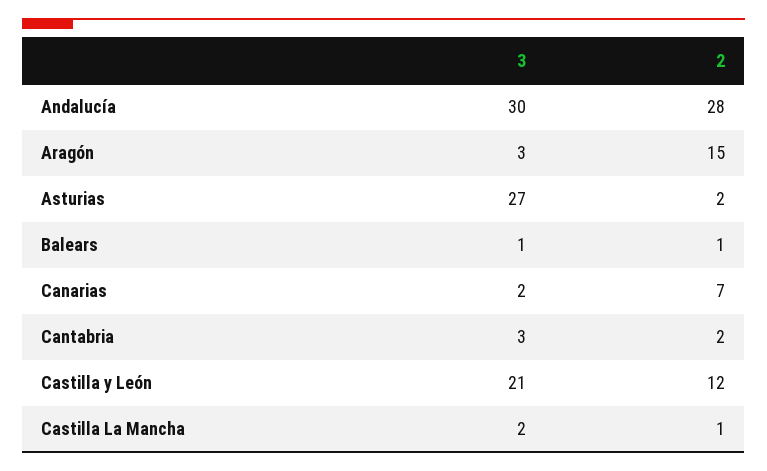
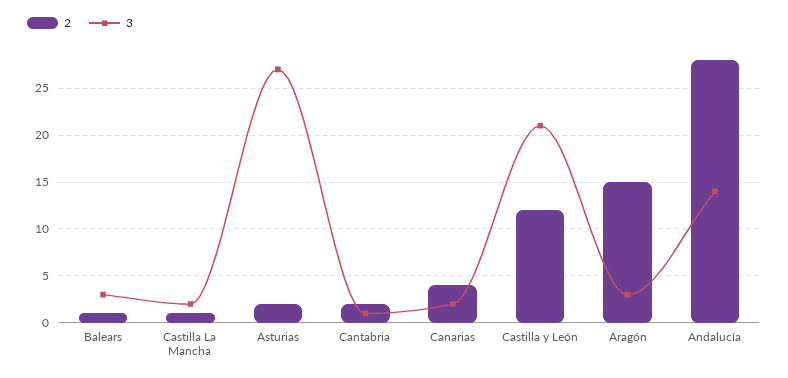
  {
    "3": {
-     "Andalucía": 30,
+     "Andalucía": 14,
      "Aragón": 3,
      "Asturias": 27,
-     "Balears": 1,
+     "Balears": 3,
      "Canarias": 2,
-     "Cantabria": 3,
+     "Cantabria": 1,
      "Castilla y León": 21,
      "Castilla La Mancha": 2
    },
    "2": {
      "Andalucía": 28,
      "Aragón": 15,
      "Asturias": 2,
      "Balears": 1,
-     "Canarias": 7,
+     "Canarias": 4,
      "Cantabria": 2,
      "Castilla y León": 12,
      "Castilla La Mancha": 1
    }
  }

